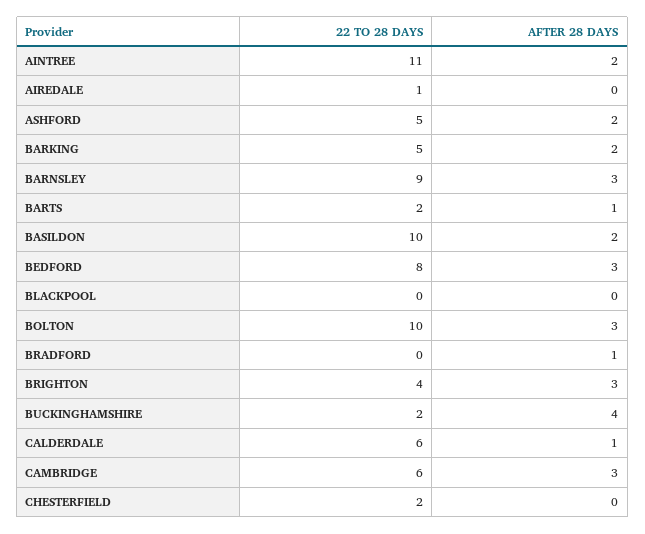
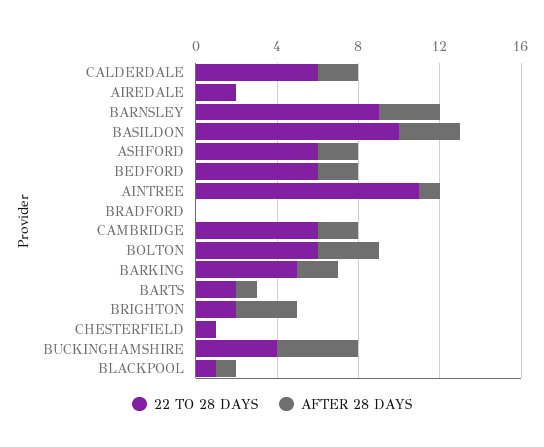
  {
    "22 TO 28 DAYS": {
      "AINTREE": 11,
-     "AIREDALE": 1,
+     "AIREDALE": 2,
-     "ASHFORD": 5,
+     "ASHFORD": 6,
      "BARKING": 5,
      "BARNSLEY": 9,
      "BARTS": 2,
      "BASILDON": 10,
-     "BEDFORD": 8,
+     "BEDFORD": 6,
-     "BLACKPOOL": 0,
+     "BLACKPOOL": 1,
-     "BOLTON": 10,
+     "BOLTON": 6,
      "BRADFORD": 0,
-     "BRIGHTON": 4,
+     "BRIGHTON": 2,
-     "BUCKINGHAMSHIRE": 2,
+     "BUCKINGHAMSHIRE": 4,
      "CALDERDALE": 6,
      "CAMBRIDGE": 6,
-     "CHESTERFIELD": 2
+     "CHESTERFIELD": 1
    },
    "AFTER 28 DAYS": {
-     "AINTREE": 2,
+     "AINTREE": 1,
      "AIREDALE": 0,
      "ASHFORD": 2,
      "BARKING": 2,
      "BARNSLEY": 3,
      "BARTS": 1,
-     "BASILDON": 2,
+     "BASILDON": 3,
-     "BEDFORD": 3,
+     "BEDFORD": 2,
-     "BLACKPOOL": 0,
+     "BLACKPOOL": 1,
      "BOLTON": 3,
-     "BRADFORD": 1,
+     "BRADFORD": 0,
      "BRIGHTON": 3,
      "BUCKINGHAMSHIRE": 4,
-     "CALDERDALE": 1,
+     "CALDERDALE": 2,
-     "CAMBRIDGE": 3,
+     "CAMBRIDGE": 2,
      "CHESTERFIELD": 0
    }
  }

